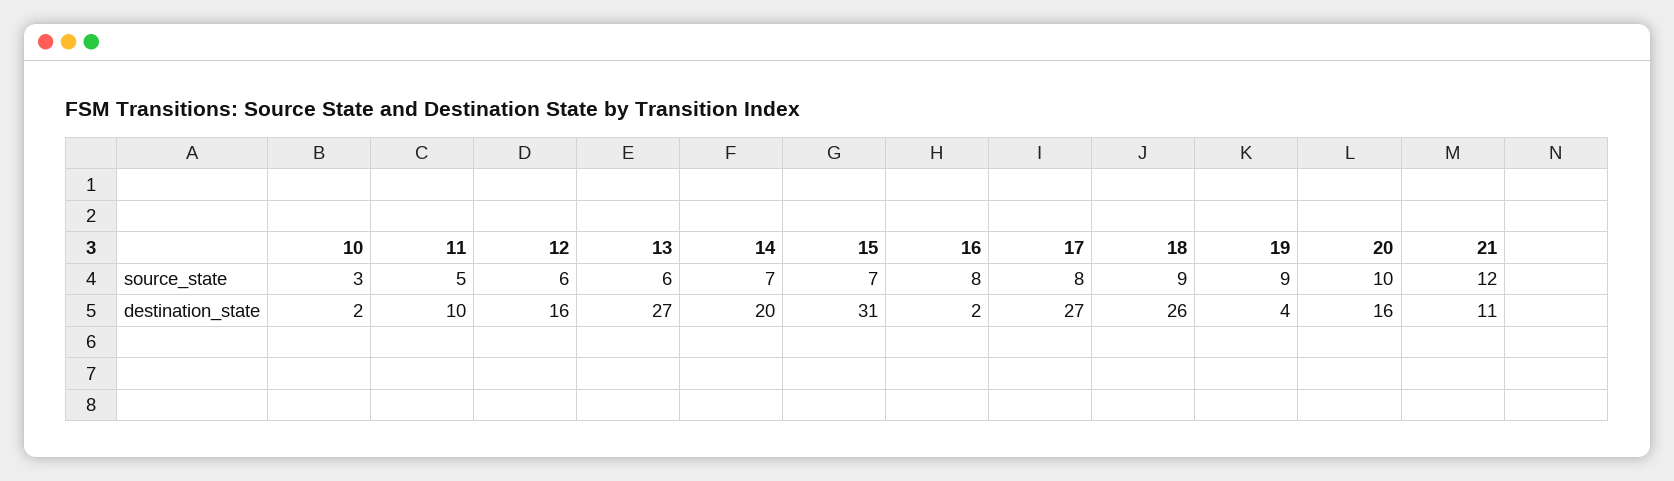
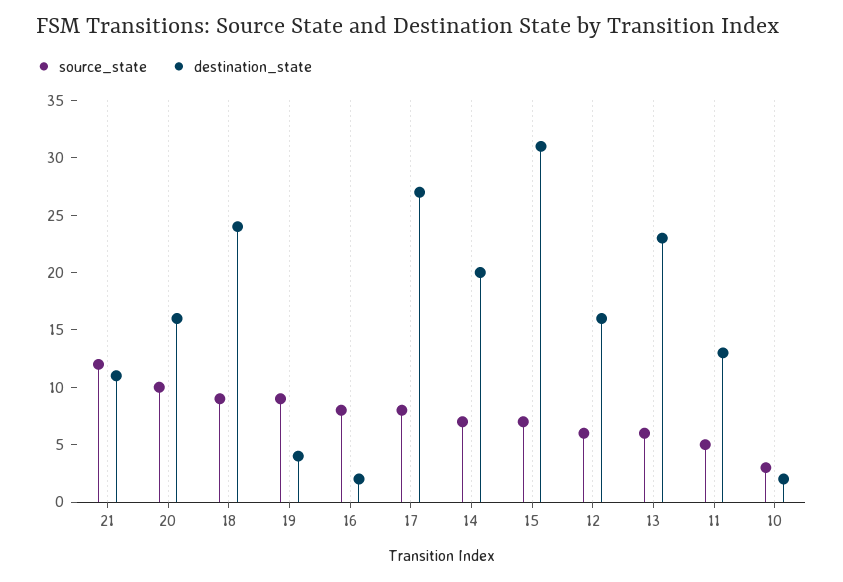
  {
    "source_state": {
      "10": 3,
      "11": 5,
      "12": 6,
      "13": 6,
      "14": 7,
      "15": 7,
      "16": 8,
      "17": 8,
      "18": 9,
      "19": 9,
      "20": 10,
      "21": 12
    },
    "destination_state": {
      "10": 2,
-     "11": 10,
+     "11": 13,
      "12": 16,
-     "13": 27,
+     "13": 23,
      "14": 20,
      "15": 31,
      "16": 2,
      "17": 27,
-     "18": 26,
+     "18": 24,
      "19": 4,
      "20": 16,
      "21": 11
    }
  }

